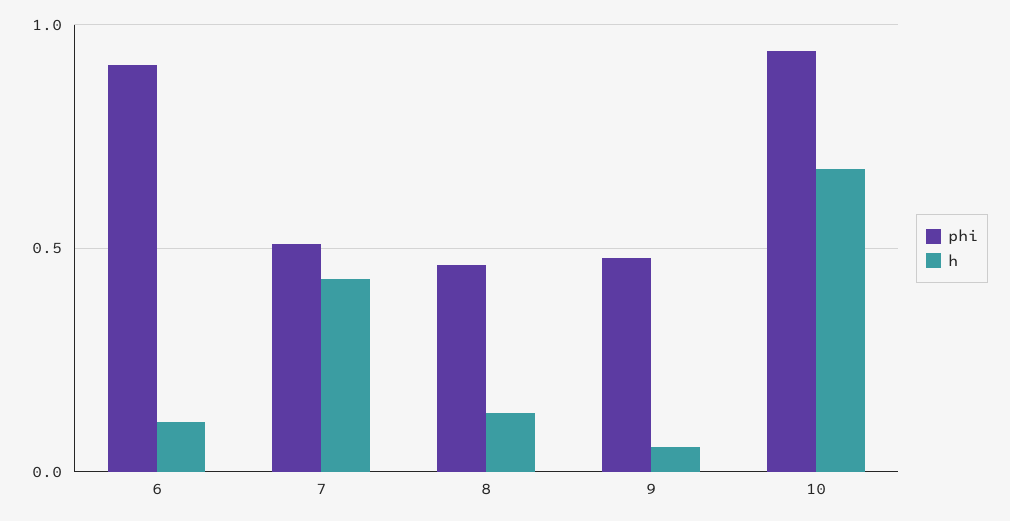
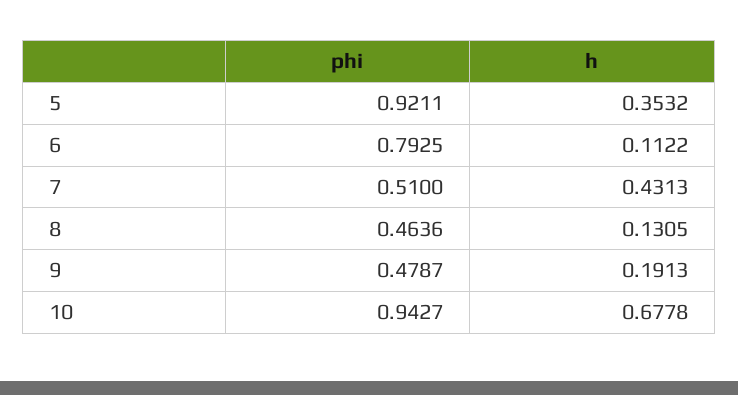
  {
    "phi": {
-     "6": 0.9,
+     "6": 0.7925,
      "7": 0.51,
      "8": 0.4636,
      "9": 0.4787,
-     "10": 0.9427
+     "10": 0.9427,
+     "5": 0.9211
    },
    "h": {
      "6": 0.1122,
      "7": 0.4313,
      "8": 0.1305,
-     "9": 0.05,
+     "9": 0.1913,
-     "10": 0.6778
+     "10": 0.6778,
+     "5": 0.3532
    }
  }

